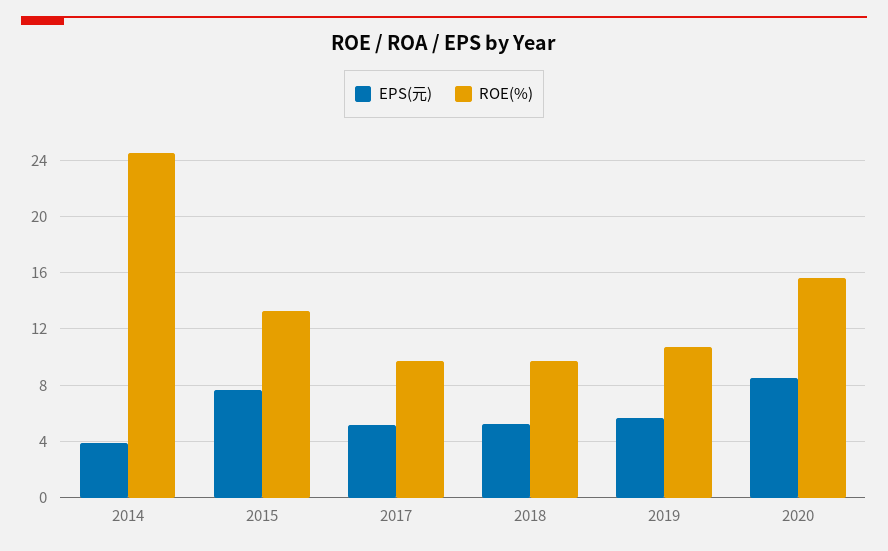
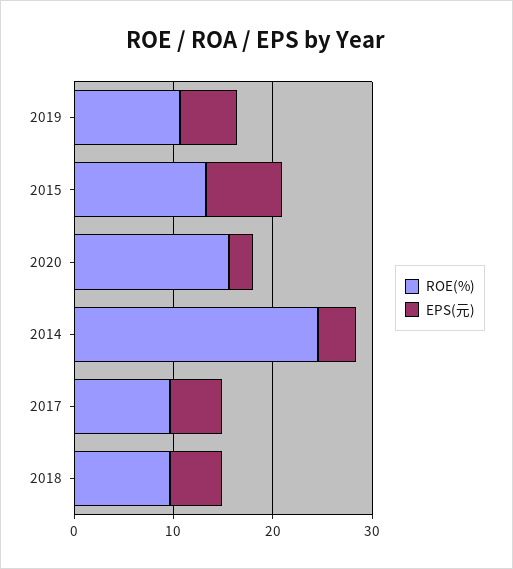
  {
    "EPS(元)": {
      "2014": 4,
      "2015": 7.5,
      "2017": 5,
      "2018": 5,
      "2019": 5.5,
-     "2020": 8.5
+     "2020": 2
    },
    "ROE(%)": {
      "2014": 24.5,
      "2015": 13.5,
      "2017": 9.5,
      "2018": 9.5,
      "2019": 10.5,
      "2020": 15.5
    }
  }

